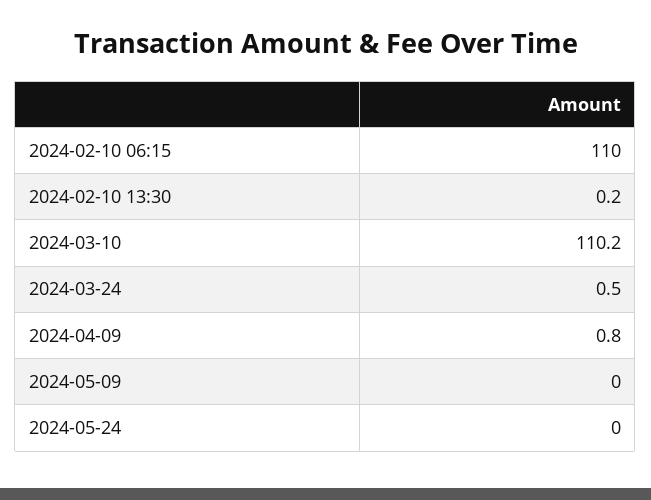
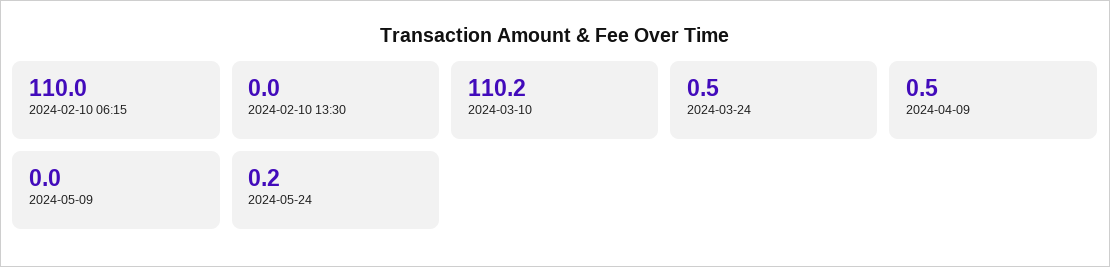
  {
    "2024-02-10 06:15": 110,
-   "2024-02-10 13:30": 0.2,
+   "2024-02-10 13:30": 0,
    "2024-03-10": 110.2,
    "2024-03-24": 0.5,
-   "2024-04-09": 0.8,
+   "2024-04-09": 0.5,
    "2024-05-09": 0,
-   "2024-05-24": 0
+   "2024-05-24": 0.2
  }

